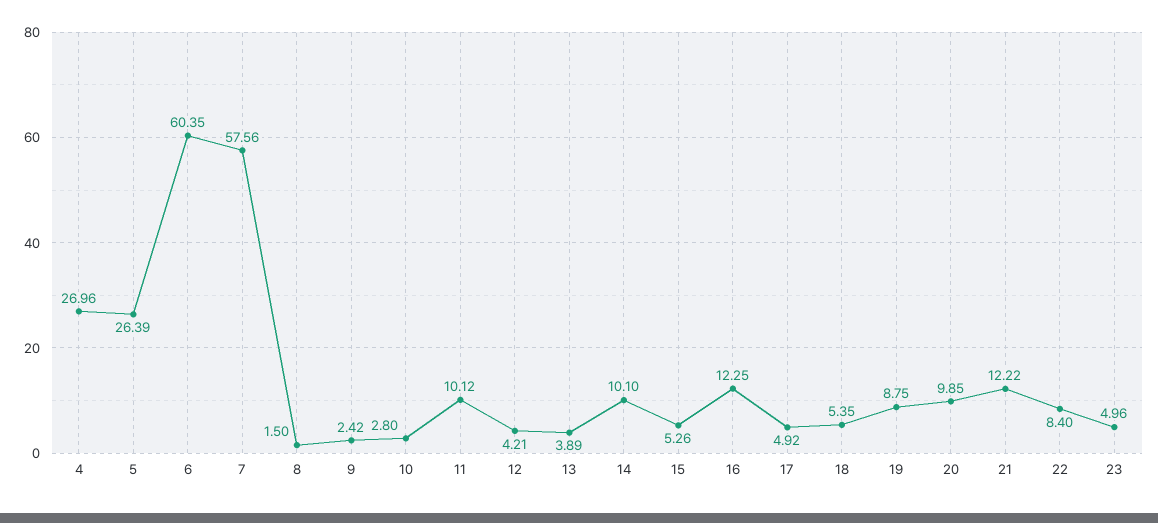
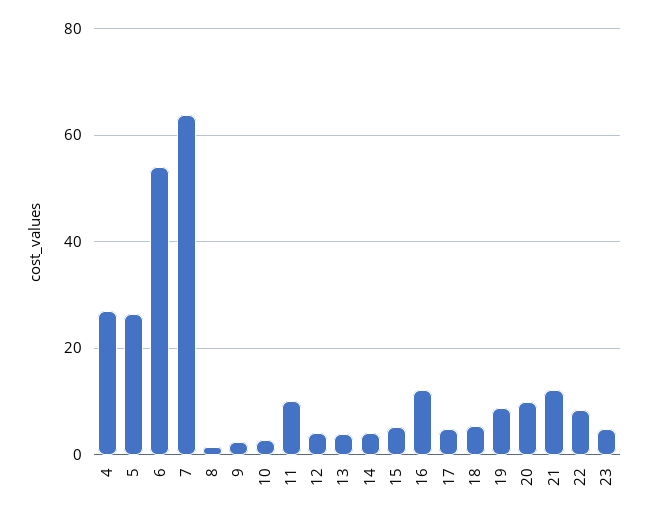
  {
    "4": 26.96,
    "5": 26.39,
-   "6": 60.35,
+   "6": 54,
-   "7": 57.56,
+   "7": 64,
    "8": 1.5,
    "9": 2.42,
    "10": 2.8,
    "11": 10.12,
    "12": 4.21,
    "13": 3.89,
-   "14": 10.1,
+   "14": 4,
    "15": 5.26,
    "16": 12.25,
    "17": 4.92,
    "18": 5.35,
    "19": 8.75,
    "20": 9.85,
    "21": 12.22,
    "22": 8.4,
    "23": 4.96
  }

